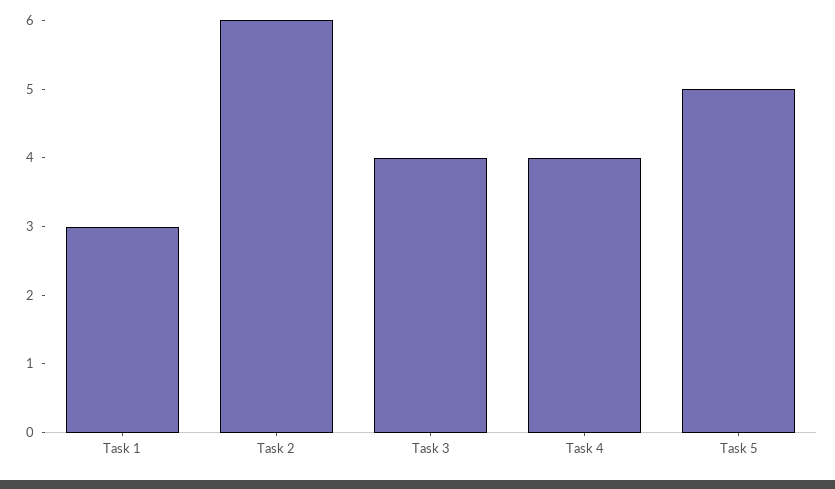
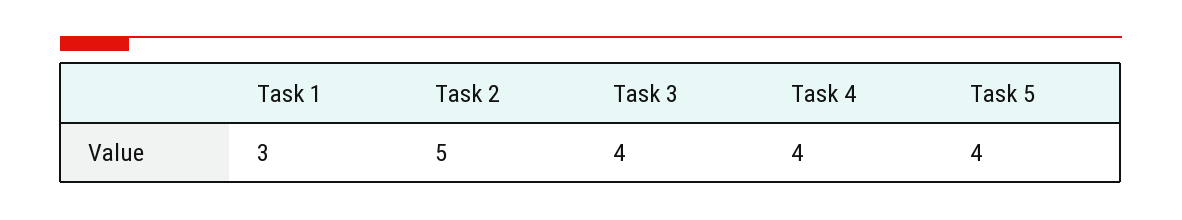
  {
    "Task 1": 3,
-   "Task 2": 6,
+   "Task 2": 5,
    "Task 3": 4,
    "Task 4": 4,
-   "Task 5": 5
+   "Task 5": 4
  }

